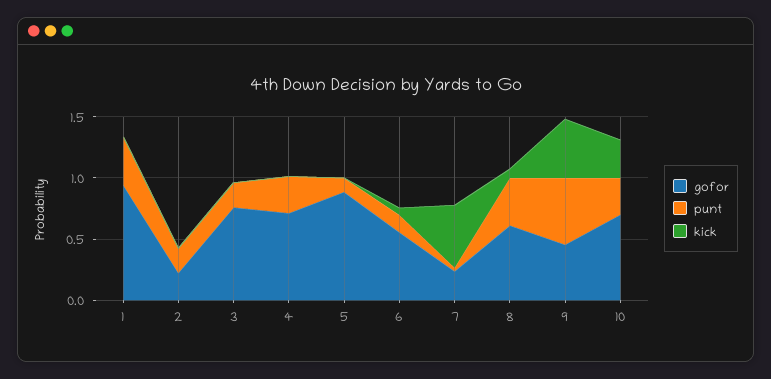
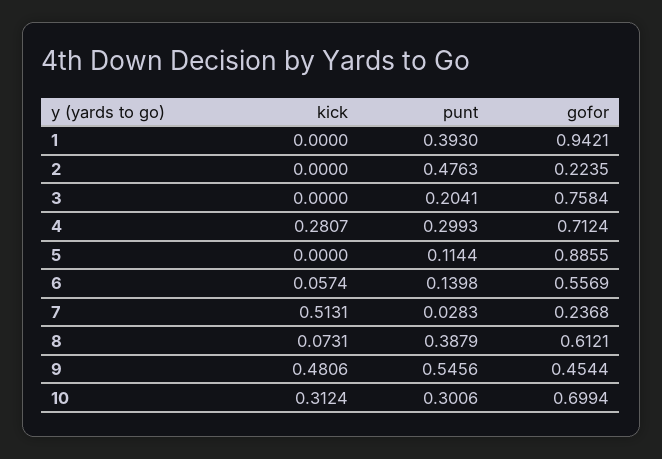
  {
    "gofor": {
      "1": 0.9421,
      "2": 0.2235,
      "3": 0.7584,
      "4": 0.7124,
      "5": 0.8855,
      "6": 0.5569,
      "7": 0.2368,
      "8": 0.6121,
      "9": 0.4544,
      "10": 0.6994
    },
    "punt": {
      "1": 0.393,
-     "2": 0.2,
+     "2": 0.4763,
      "3": 0.2041,
      "4": 0.2993,
      "5": 0.1144,
      "6": 0.1398,
      "7": 0.0283,
      "8": 0.3879,
      "9": 0.5456,
      "10": 0.3006
    },
    "kick": {
      "1": 0,
      "2": 0,
      "3": 0,
-     "4": 0,
+     "4": 0.2807,
      "5": 0,
      "6": 0.0574,
      "7": 0.5131,
      "8": 0.0731,
      "9": 0.4806,
      "10": 0.3124
    }
  }

